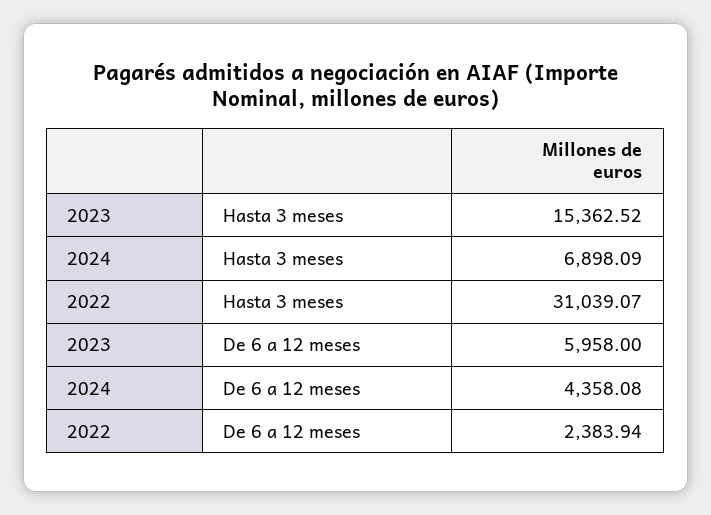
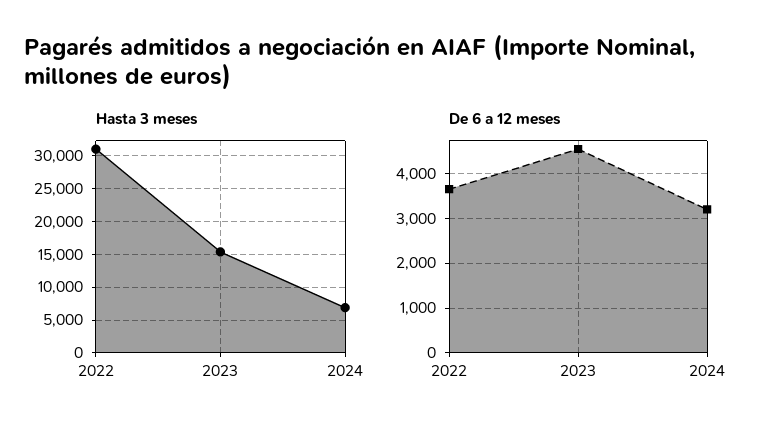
  {
    "Hasta 3 meses": {
      "2023": 15362.52,
      "2024": 6898.09,
      "2022": 31039.07
    },
    "De 6 a 12 meses": {
-     "2023": 5958,
+     "2023": 4600,
-     "2024": 4358.08,
+     "2024": 3200,
-     "2022": 2383.94
+     "2022": 3600
    }
  }

